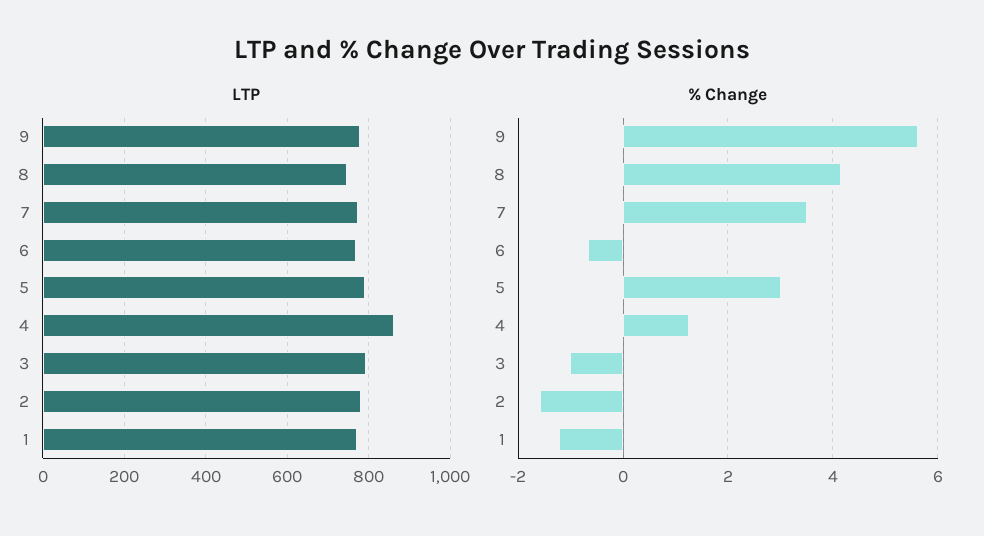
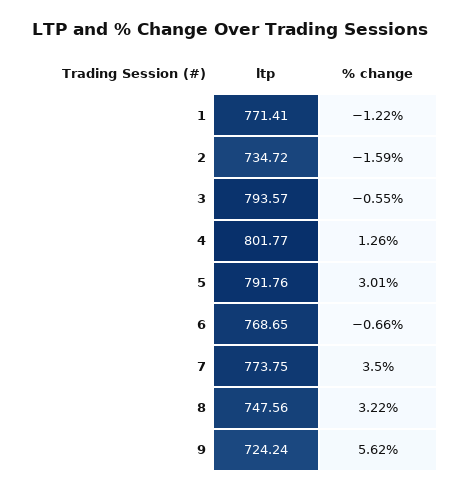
  {
    "LTP": {
-     "9": 780,
+     "9": 724.24,
      "8": 747.56,
      "7": 773.75,
      "6": 768.65,
      "5": 791.76,
-     "4": 860,
+     "4": 801.77,
      "3": 793.57,
-     "2": 780,
+     "2": 734.72,
      "1": 771.41
    },
    "% Change": {
      "9": 5.62,
-     "8": 4.2,
+     "8": 3.22,
      "7": 3.5,
      "6": -0.66,
      "5": 3.01,
      "4": 1.26,
-     "3": -1,
+     "3": -0.55,
      "2": -1.59,
      "1": -1.22
    }
  }

